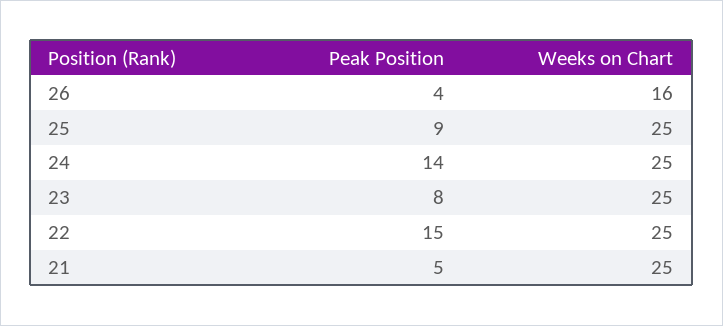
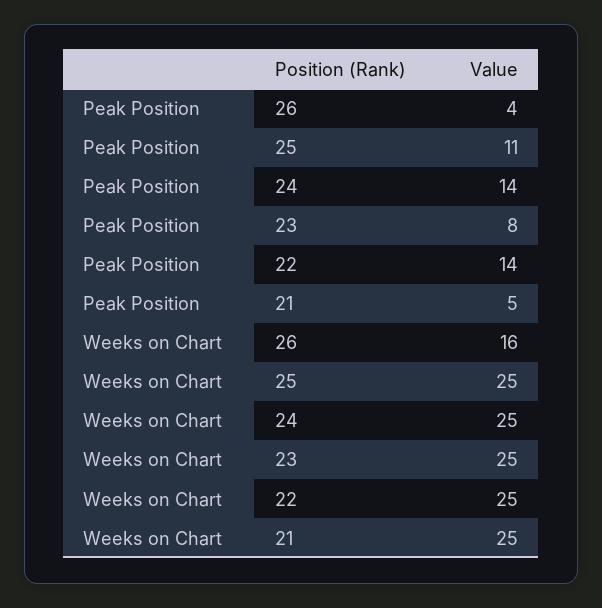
  {
    "Peak Position": {
      "26": 4,
-     "25": 9,
+     "25": 11,
      "24": 14,
      "23": 8,
-     "22": 15,
+     "22": 14,
      "21": 5
    },
    "Weeks on Chart": {
      "26": 16,
      "25": 25,
      "24": 25,
      "23": 25,
      "22": 25,
      "21": 25
    }
  }

